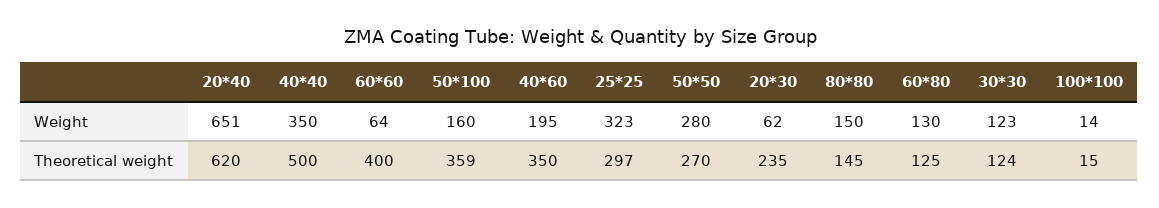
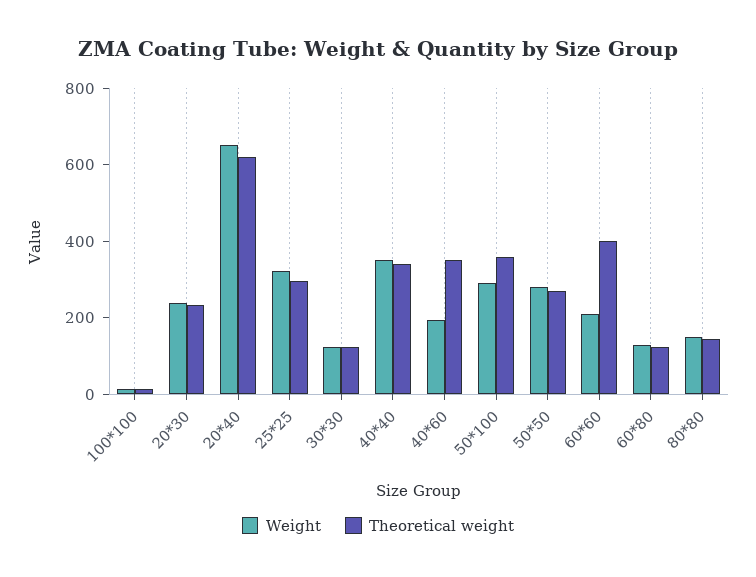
  {
    "Weight": {
      "20*40": 651,
      "40*40": 350,
-     "60*60": 64,
+     "60*60": 200,
-     "50*100": 160,
+     "50*100": 300,
      "40*60": 195,
      "25*25": 323,
      "50*50": 280,
-     "20*30": 62,
+     "20*30": 250,
      "80*80": 150,
      "60*80": 130,
      "30*30": 123,
      "100*100": 14
    },
    "Theoretical weight": {
      "20*40": 620,
-     "40*40": 500,
+     "40*40": 350,
      "60*60": 400,
      "50*100": 359,
      "40*60": 350,
      "25*25": 297,
      "50*50": 270,
      "20*30": 235,
      "80*80": 145,
      "60*80": 125,
      "30*30": 124,
      "100*100": 15
    }
  }

